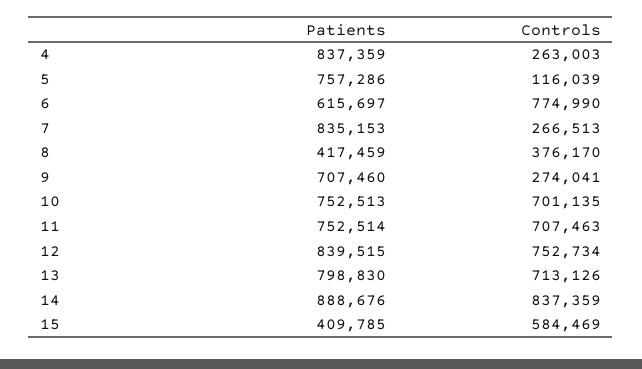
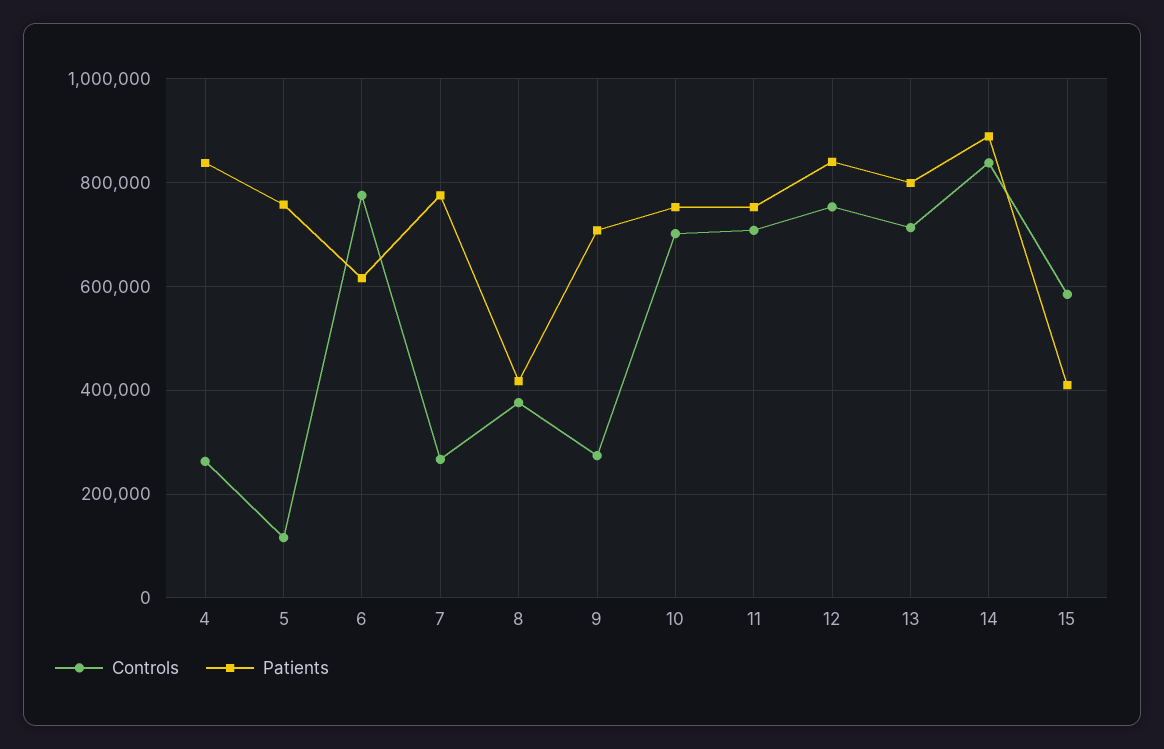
  {
    "Patients": {
      "4": 837359,
      "5": 757286,
      "6": 615697,
-     "7": 835153,
+     "7": 780000,
      "8": 417459,
      "9": 707460,
      "10": 752513,
      "11": 752514,
      "12": 839515,
      "13": 798830,
      "14": 888676,
      "15": 409785
    },
    "Controls": {
      "4": 263003,
      "5": 116039,
      "6": 774990,
      "7": 266513,
      "8": 376170,
      "9": 274041,
      "10": 701135,
      "11": 707463,
      "12": 752734,
      "13": 713126,
      "14": 837359,
      "15": 584469
    }
  }

